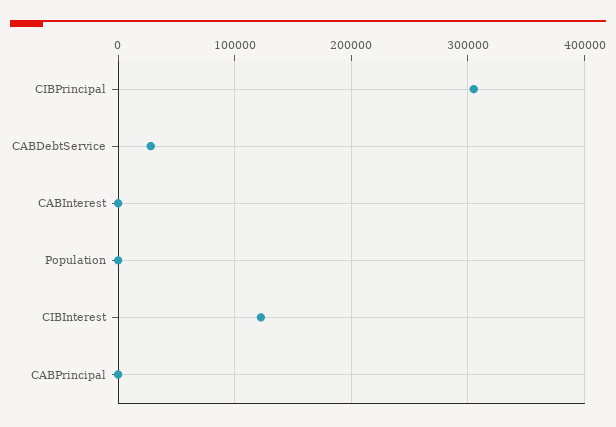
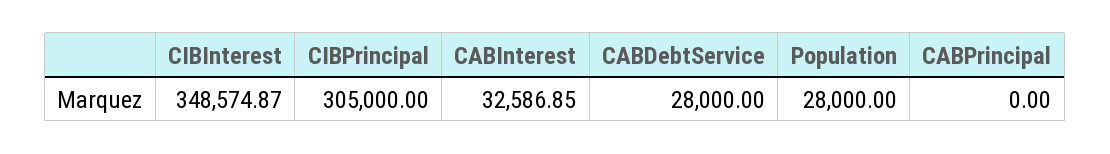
  {
    "CIBPrincipal": 305000,
    "CABDebtService": 28000,
-   "CABInterest": 0,
+   "CABInterest": 32586.85,
-   "Population": 0,
+   "Population": 28000,
-   "CIBInterest": 120000,
+   "CIBInterest": 348574.87,
    "CABPrincipal": 0
  }

